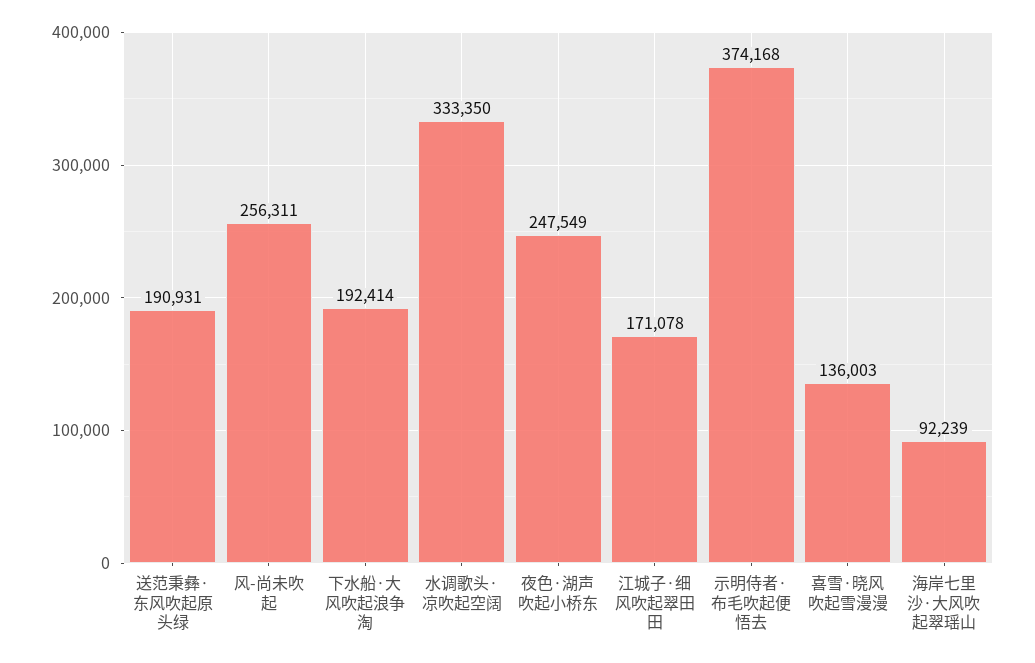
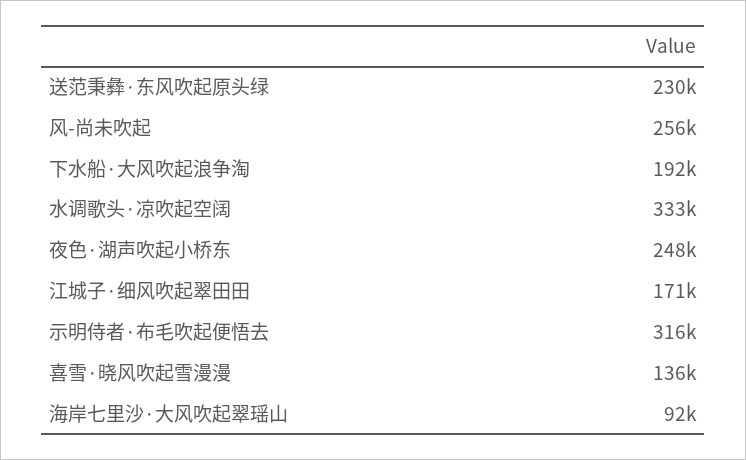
  {
-   "送范秉彝·东风吹起原头绿": 190931,
+   "送范秉彝·东风吹起原头绿": 230000,
    "风-尚未吹起": 256311,
    "下水船·大风吹起浪争淘": 192414,
    "水调歌头·凉吹起空阔": 333350,
    "夜色·湖声吹起小桥东": 247549,
    "江城子·细风吹起翠田田": 171078,
-   "示明侍者·布毛吹起便悟去": 374168,
+   "示明侍者·布毛吹起便悟去": 316000,
    "喜雪·晓风吹起雪漫漫": 136003,
    "海岸七里沙·大风吹起翠瑶山": 92239
  }

